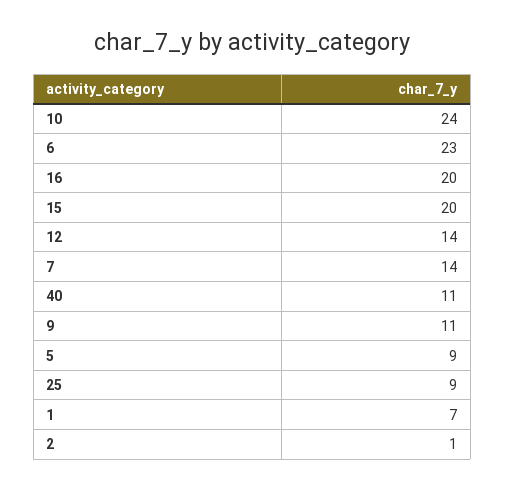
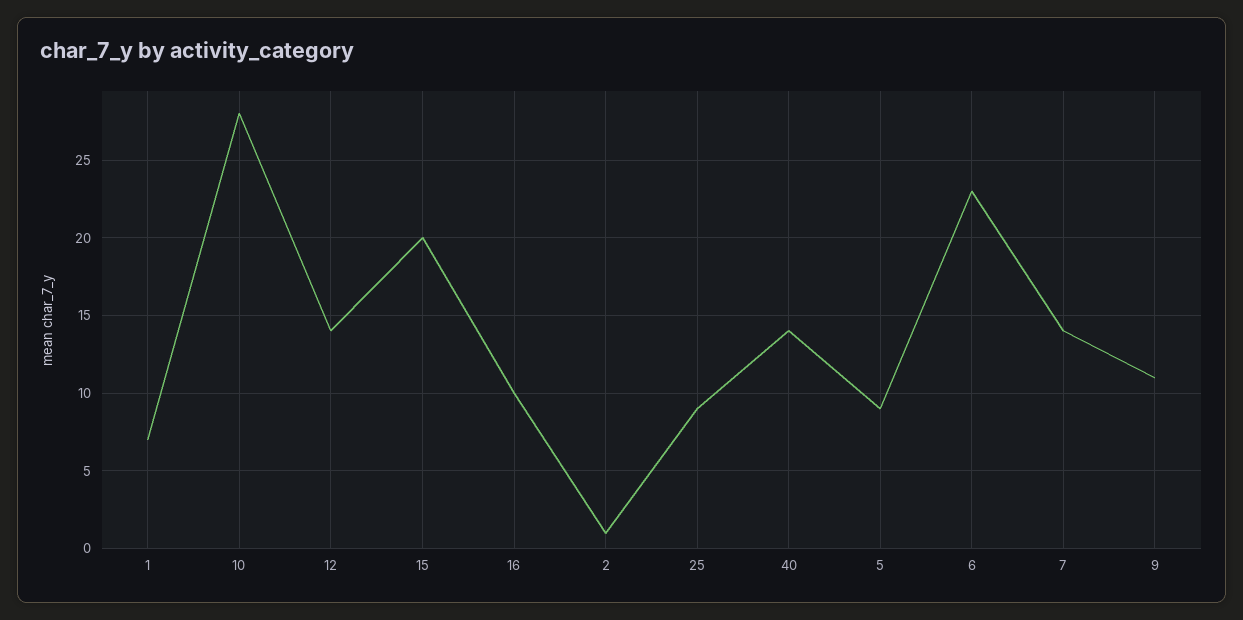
  {
-   "10": 24,
+   "10": 28,
    "6": 23,
-   "16": 20,
+   "16": 10,
    "15": 20,
    "12": 14,
    "7": 14,
-   "40": 11,
+   "40": 14,
    "9": 11,
    "5": 9,
    "25": 9,
    "1": 7,
    "2": 1
  }

